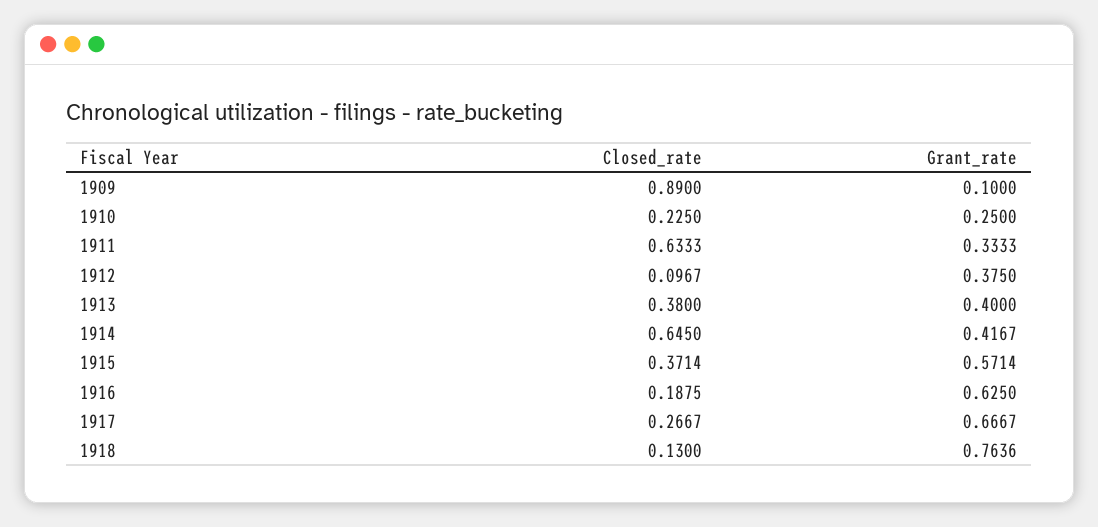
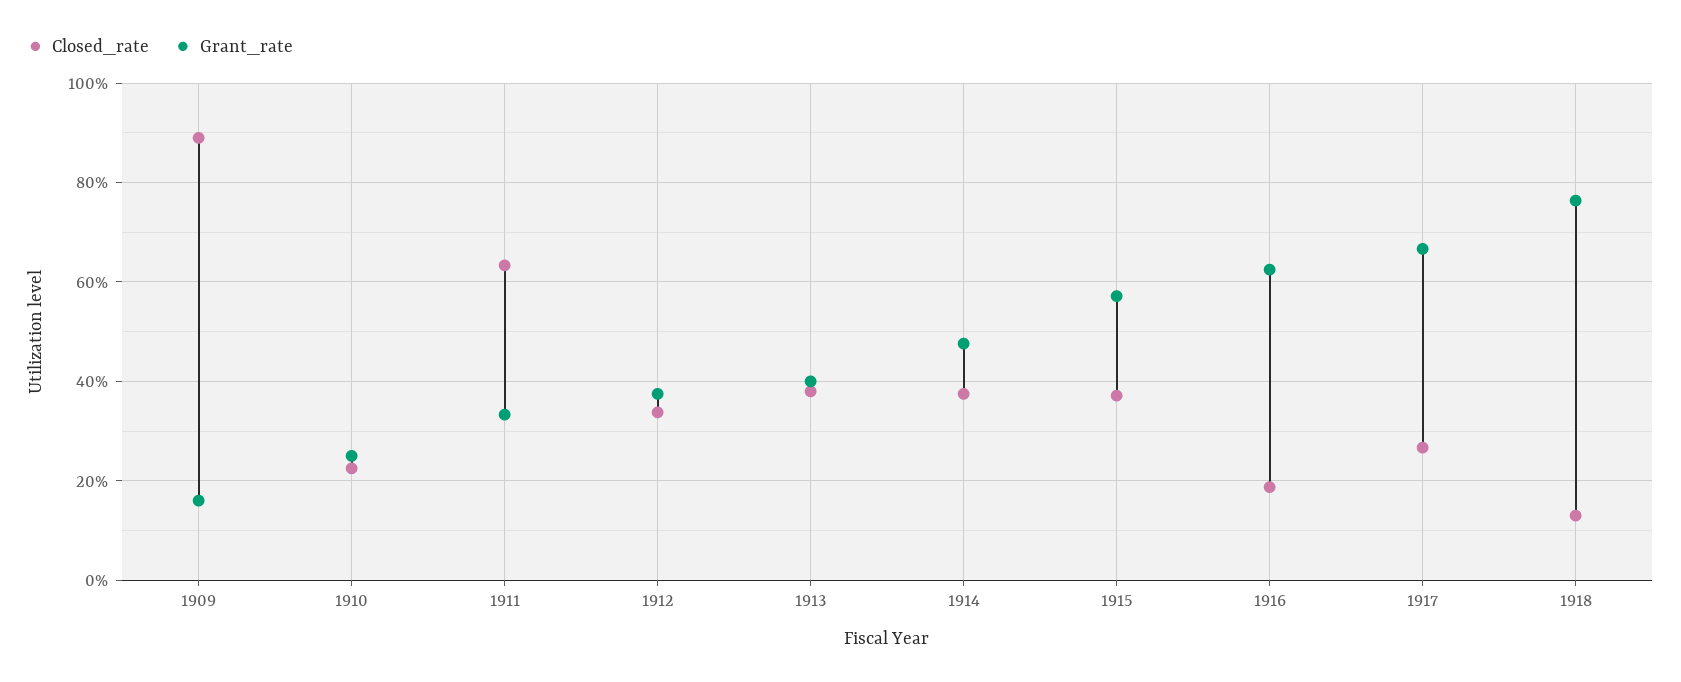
  {
    "Closed_rate": {
      "1909": 0.89,
      "1910": 0.225,
      "1911": 0.6333,
-     "1912": 0.0967,
+     "1912": 0.34,
      "1913": 0.38,
-     "1914": 0.645,
+     "1914": 0.38,
      "1915": 0.3714,
      "1916": 0.1875,
      "1917": 0.2667,
      "1918": 0.13
    },
    "Grant_rate": {
-     "1909": 0.1,
+     "1909": 0.16,
      "1910": 0.25,
      "1911": 0.3333,
      "1912": 0.375,
      "1913": 0.4,
-     "1914": 0.4167,
+     "1914": 0.48,
      "1915": 0.5714,
      "1916": 0.625,
      "1917": 0.6667,
      "1918": 0.7636
    }
  }

